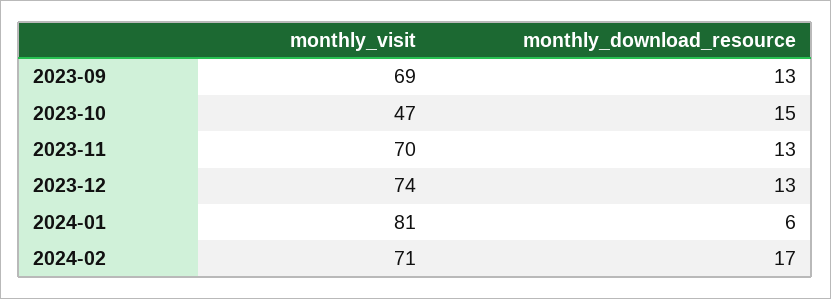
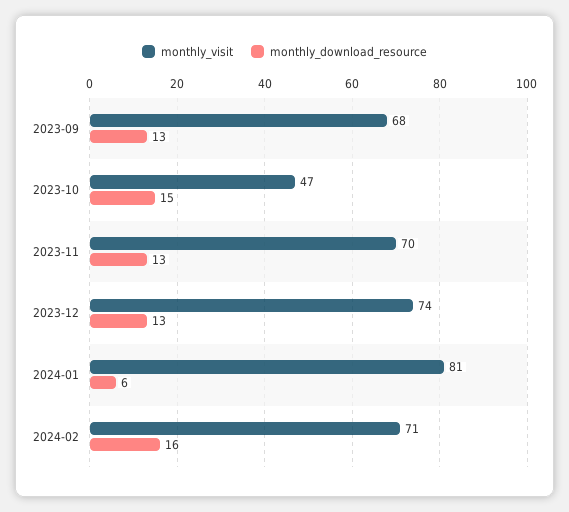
  {
    "monthly_visit": {
-     "2023-09": 69,
+     "2023-09": 68,
      "2023-10": 47,
      "2023-11": 70,
      "2023-12": 74,
      "2024-01": 81,
      "2024-02": 71
    },
    "monthly_download_resource": {
      "2023-09": 13,
      "2023-10": 15,
      "2023-11": 13,
      "2023-12": 13,
      "2024-01": 6,
-     "2024-02": 17
+     "2024-02": 16
    }
  }

